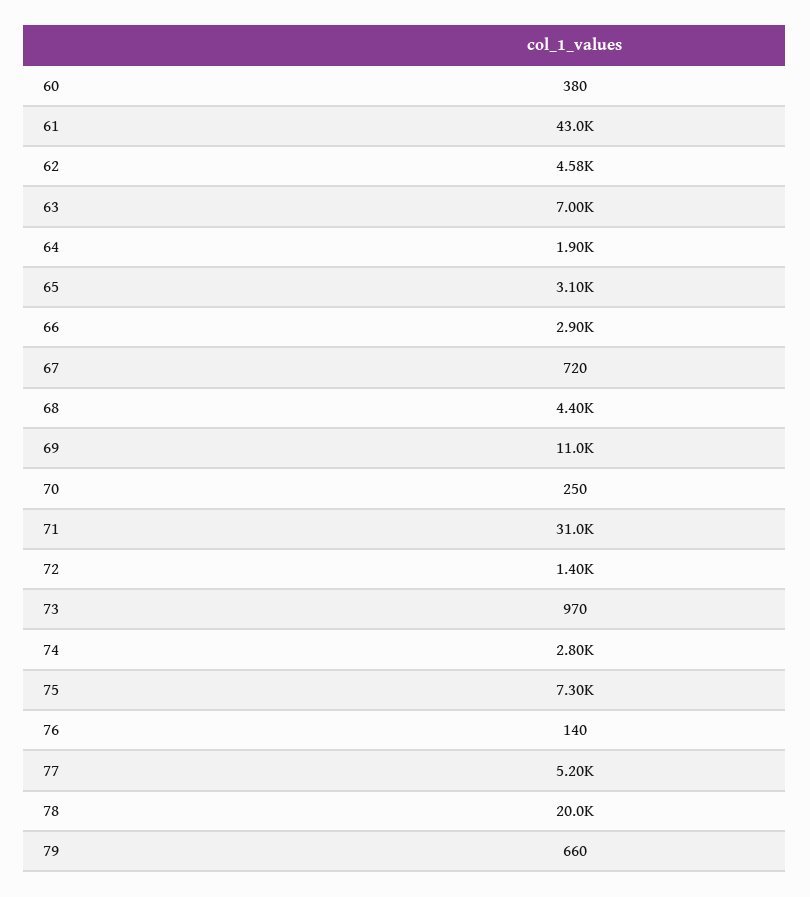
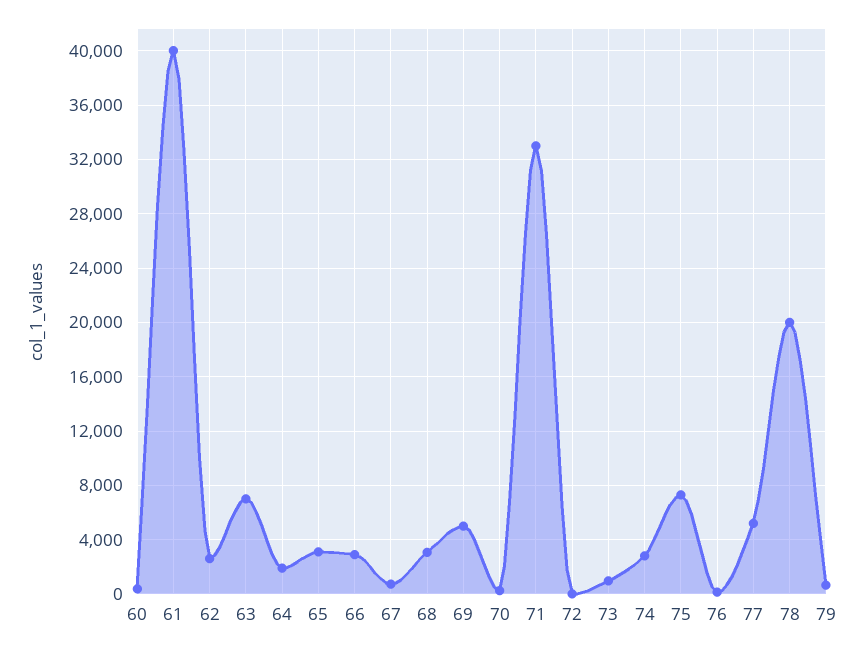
  {
    "60": 380,
-   "61": 43000,
+   "61": 40000,
-   "62": 4580,
+   "62": 2500,
    "63": 7000,
    "64": 1900,
    "65": 3100,
    "66": 2900,
    "67": 720,
-   "68": 4400,
+   "68": 3000,
-   "69": 11000,
+   "69": 5000,
    "70": 250,
-   "71": 31000,
+   "71": 33000,
-   "72": 1400,
+   "72": 0,
    "73": 970,
    "74": 2800,
    "75": 7300,
    "76": 140,
    "77": 5200,
    "78": 20000,
    "79": 660
  }

